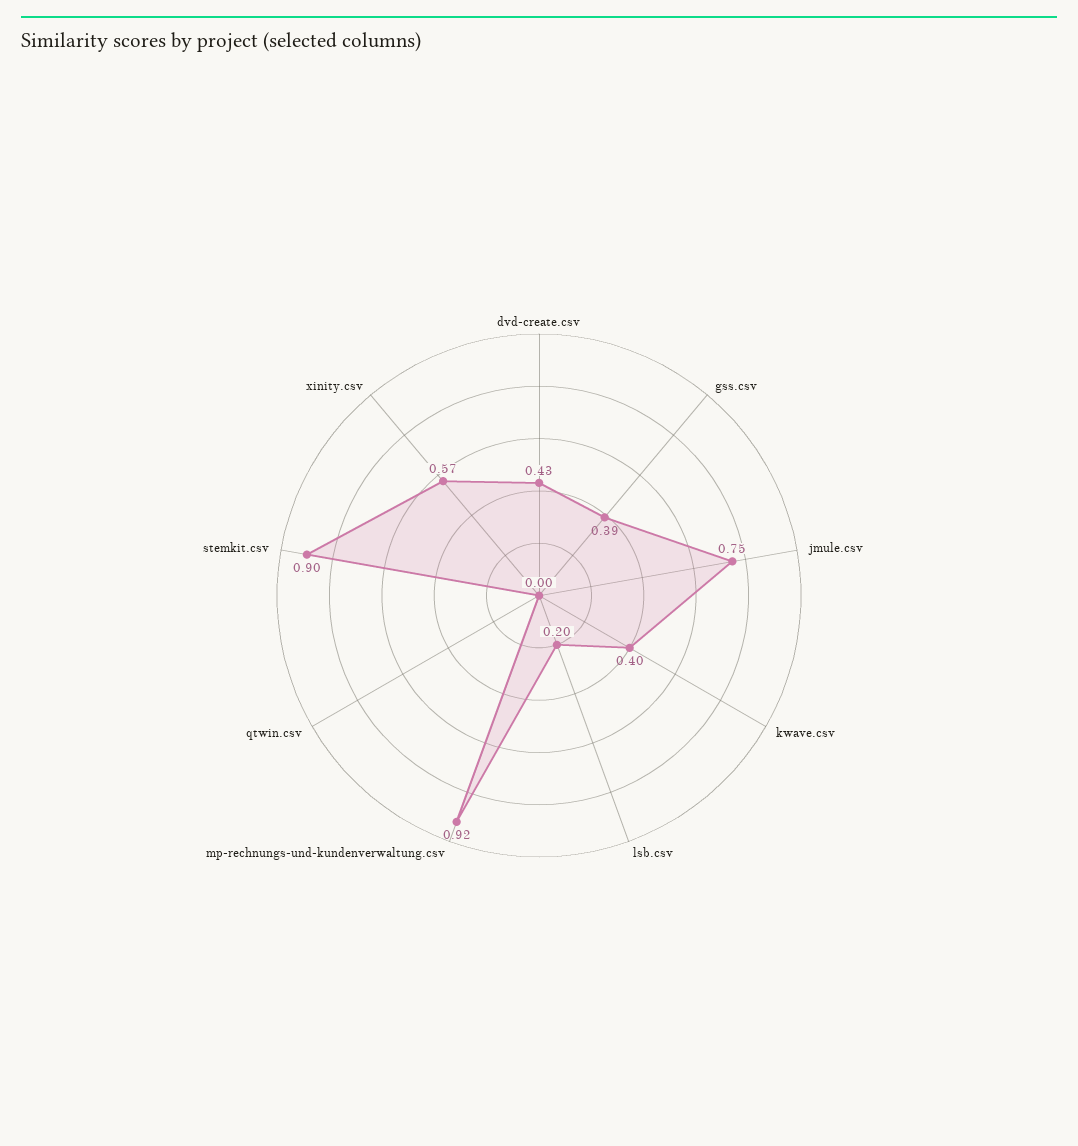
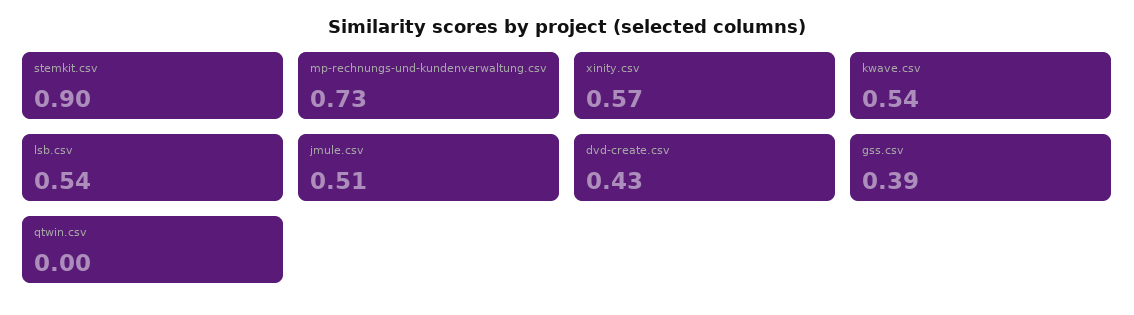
  {
    "dvd-create.csv": 0.43,
    "gss.csv": 0.39,
-   "jmule.csv": 0.75,
+   "jmule.csv": 0.51,
-   "kwave.csv": 0.4,
+   "kwave.csv": 0.54,
-   "lsb.csv": 0.2,
+   "lsb.csv": 0.54,
-   "mp-rechnungs-und-kundenverwaltung.csv": 0.92,
+   "mp-rechnungs-und-kundenverwaltung.csv": 0.73,
    "qtwin.csv": 0,
    "stemkit.csv": 0.9,
    "xinity.csv": 0.57
  }

